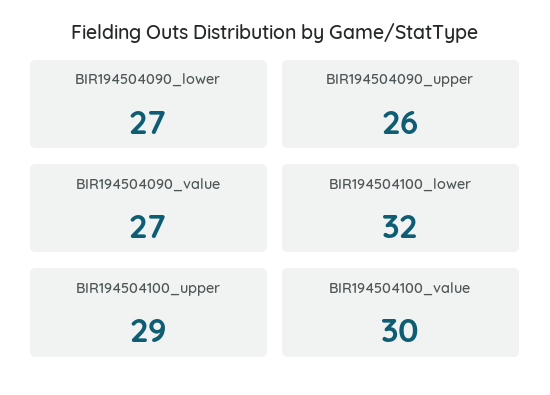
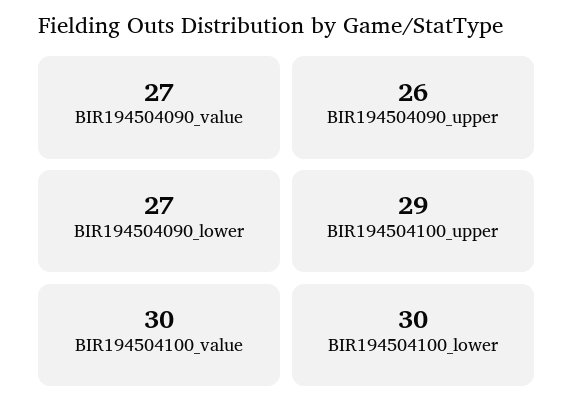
  {
    "BIR194504090_lower": 27,
    "BIR194504090_upper": 26,
    "BIR194504090_value": 27,
-   "BIR194504100_lower": 32,
+   "BIR194504100_lower": 30,
    "BIR194504100_upper": 29,
    "BIR194504100_value": 30
  }

